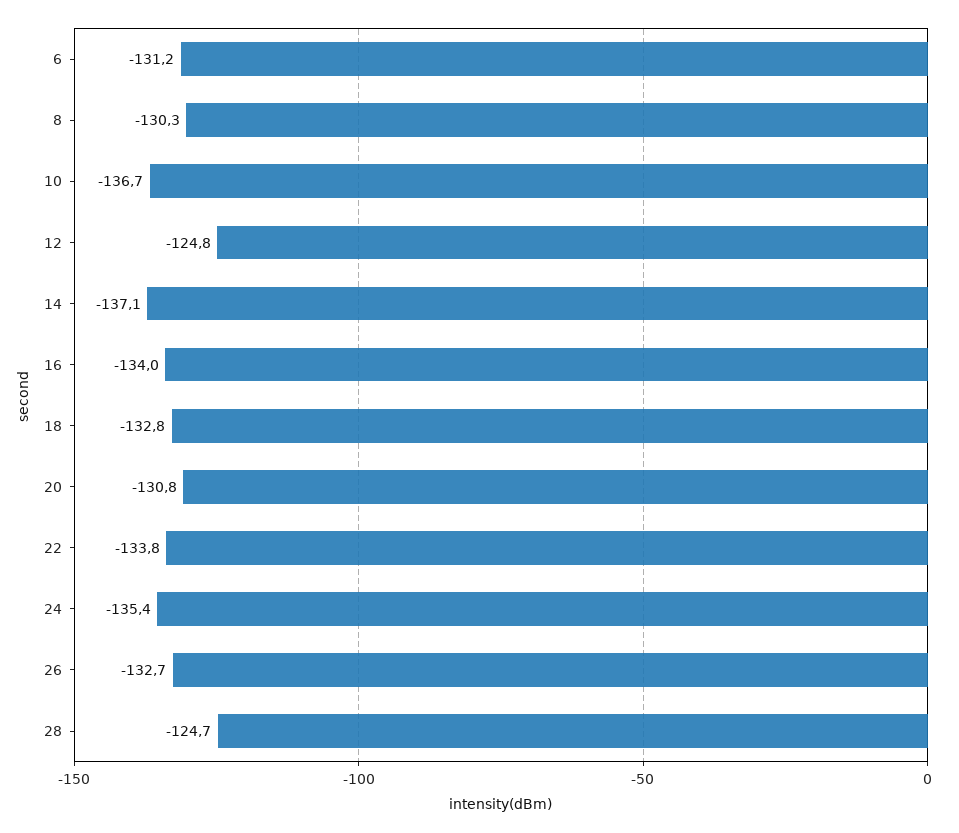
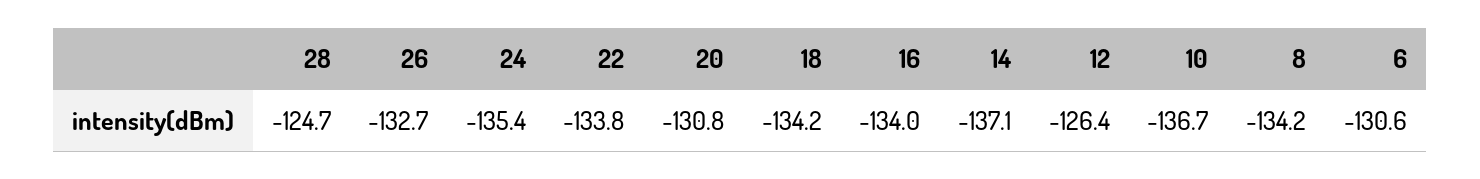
  {
-   "6": -131.2,
+   "6": -130.6,
-   "8": -130.3,
+   "8": -134.2,
    "10": -136.7,
-   "12": -124.8,
+   "12": -126.4,
    "14": -137.1,
    "16": -134,
-   "18": -132.8,
+   "18": -134.2,
    "20": -130.8,
    "22": -133.8,
    "24": -135.4,
    "26": -132.7,
    "28": -124.7
  }

